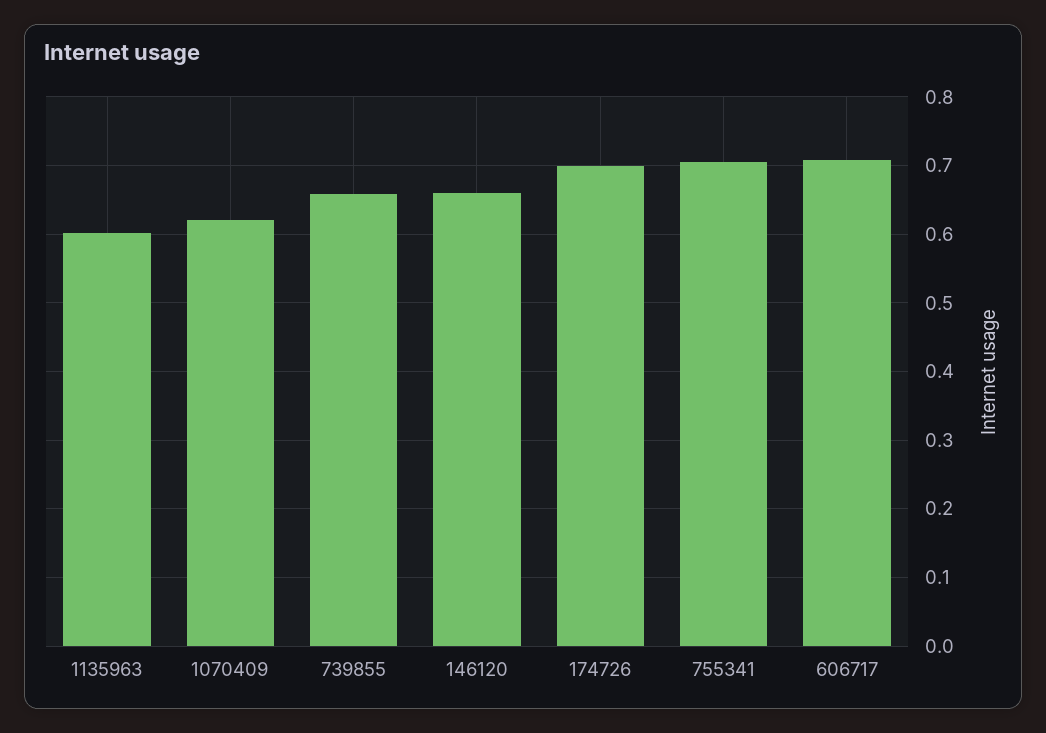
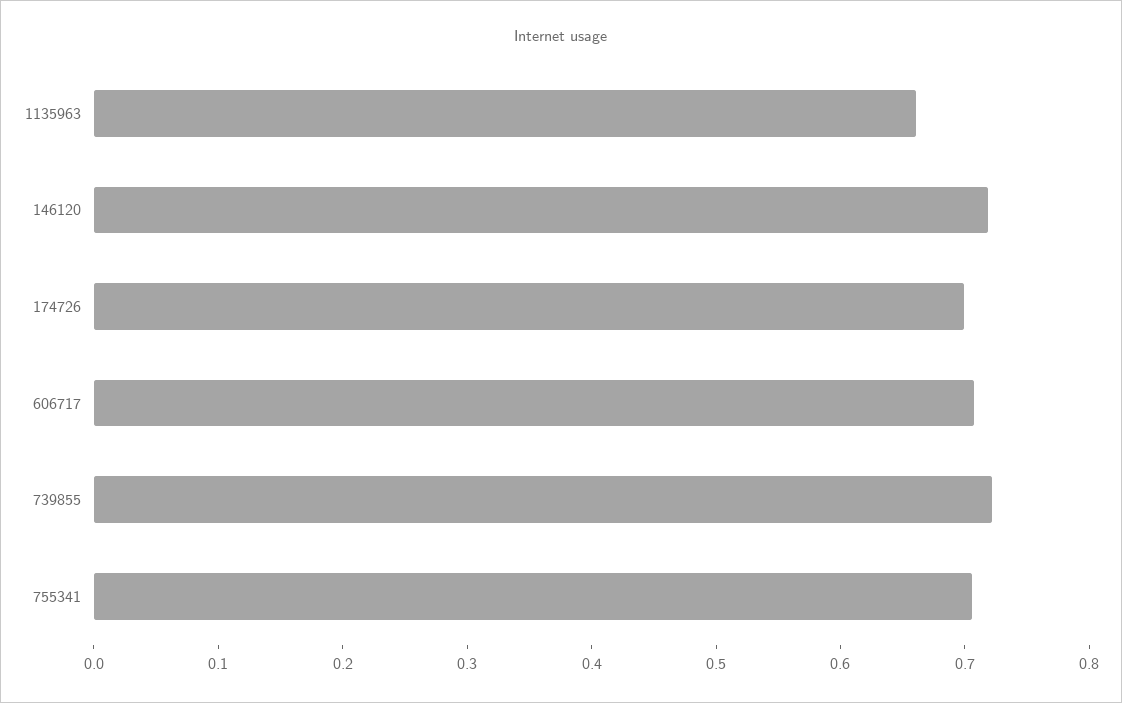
  {
-   "1135963": 0.6,
+   "1135963": 0.66,
-   "1070409": 0.62,
-   "739855": 0.66,
+   "739855": 0.72,
-   "146120": 0.66,
+   "146120": 0.72,
    "174726": 0.7,
    "755341": 0.71,
    "606717": 0.71
  }

